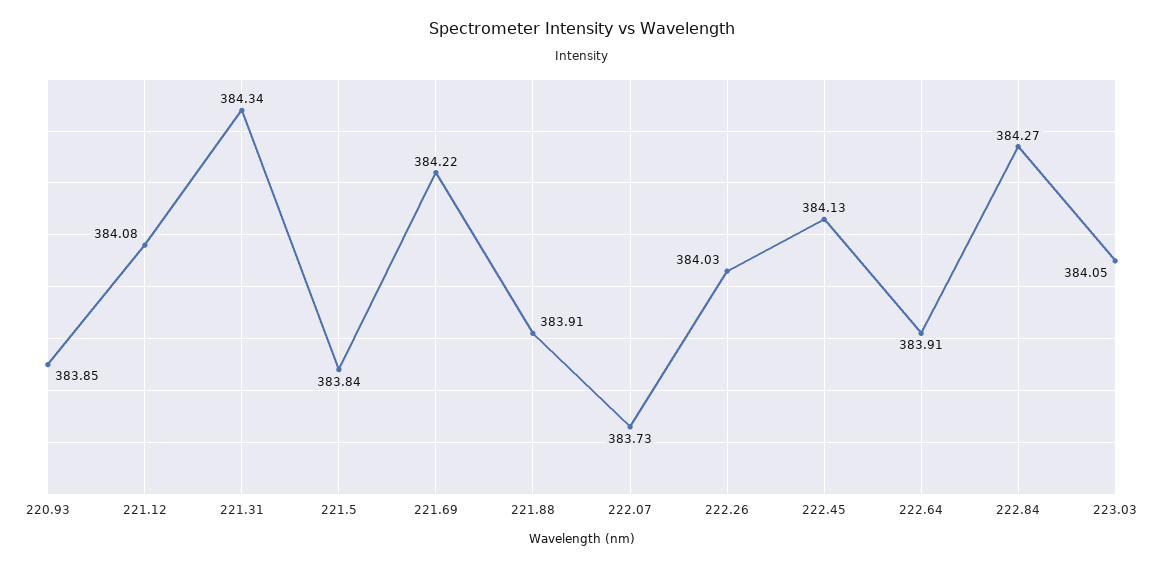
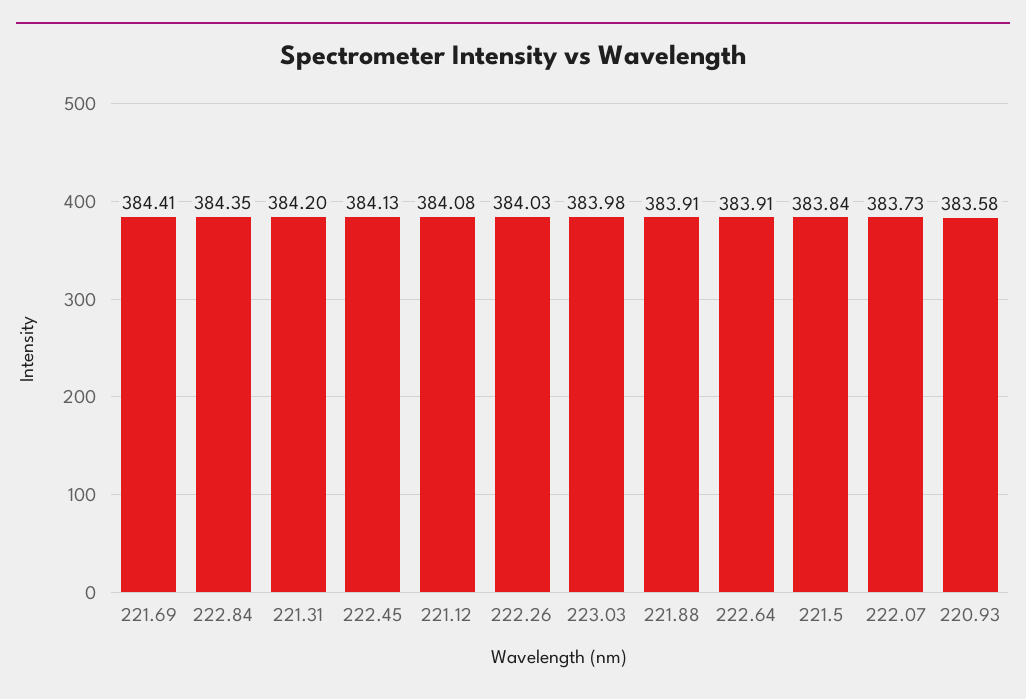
  {
-   "220.93": 383.85,
+   "220.93": 383.58,
    "221.12": 384.08,
-   "221.31": 384.34,
+   "221.31": 384.2,
    "221.5": 383.84,
-   "221.69": 384.22,
+   "221.69": 384.41,
    "221.88": 383.91,
    "222.07": 383.73,
    "222.26": 384.03,
    "222.45": 384.13,
    "222.64": 383.91,
-   "222.84": 384.27,
+   "222.84": 384.35,
-   "223.03": 384.05
+   "223.03": 383.98
  }

